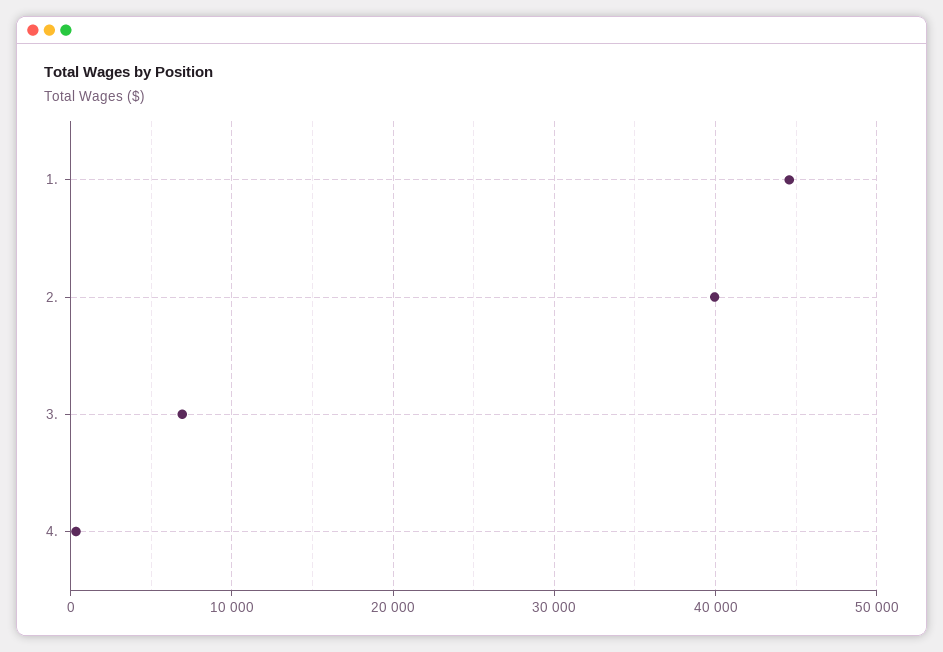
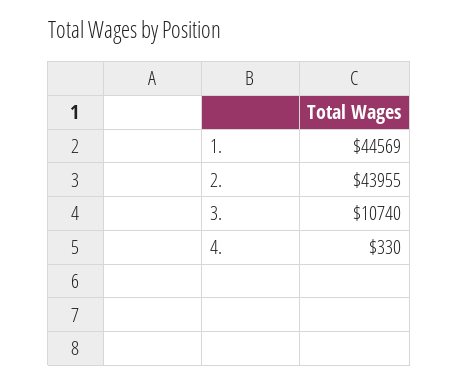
  {
    "1.": 44569,
-   "2.": 40000,
+   "2.": 43955,
-   "3.": 7000,
+   "3.": 10740,
    "4.": 330
  }

